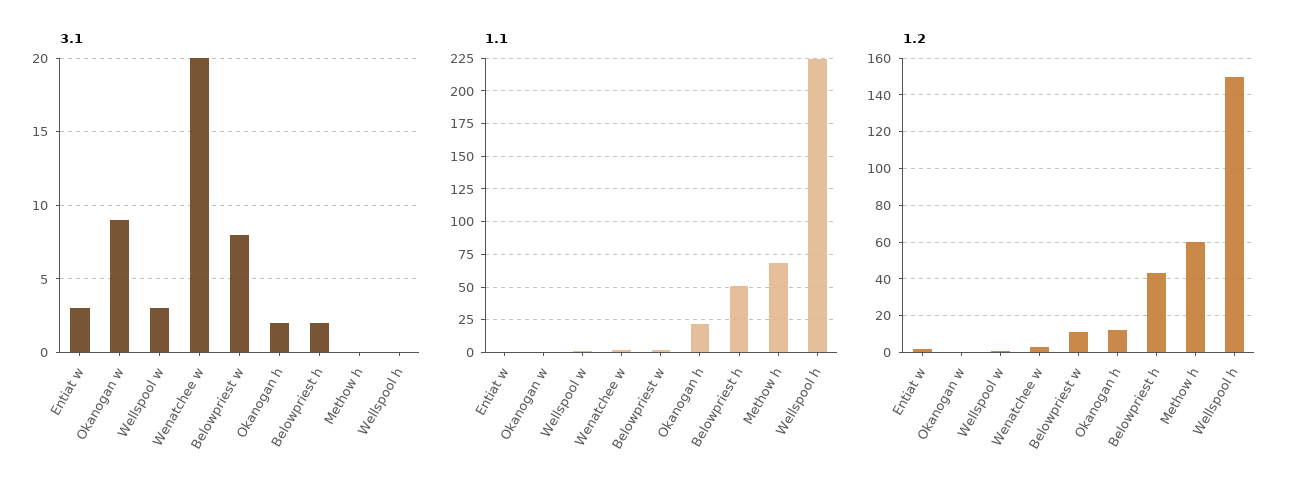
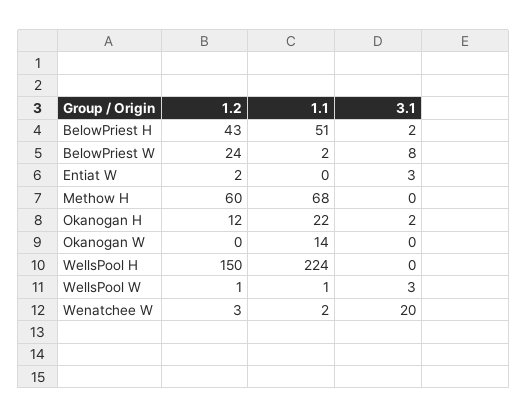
  {
    "3.1": {
      "Entiat w": 3,
-     "Okanogan w": 9,
+     "Okanogan w": 0,
      "Wellspool w": 3,
      "Wenatchee w": 20,
      "Belowpriest w": 8,
      "Okanogan h": 2,
      "Belowpriest h": 2,
      "Methow h": 0,
      "Wellspool h": 0
    },
    "1.1": {
      "Entiat w": 0,
-     "Okanogan w": 0,
+     "Okanogan w": 14,
      "Wellspool w": 1,
      "Wenatchee w": 2,
      "Belowpriest w": 2,
      "Okanogan h": 22,
      "Belowpriest h": 51,
      "Methow h": 68,
      "Wellspool h": 224
    },
    "1.2": {
      "Entiat w": 2,
      "Okanogan w": 0,
      "Wellspool w": 1,
      "Wenatchee w": 3,
-     "Belowpriest w": 10,
+     "Belowpriest w": 24,
      "Okanogan h": 12,
      "Belowpriest h": 43,
      "Methow h": 60,
      "Wellspool h": 150
    }
  }

